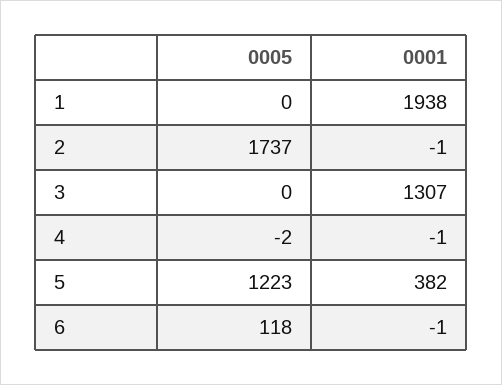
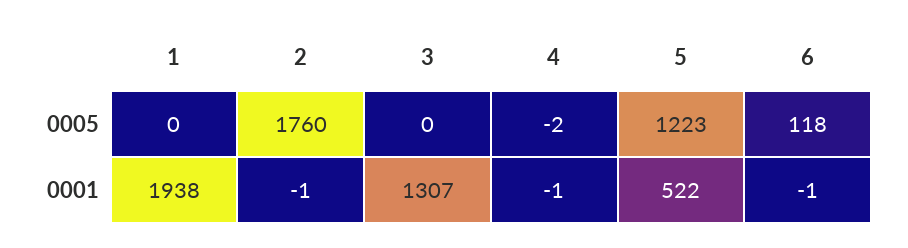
  {
    "0005": {
      "1": 0,
-     "2": 1737,
+     "2": 1760,
      "3": 0,
      "4": -2,
      "5": 1223,
      "6": 118
    },
    "0001": {
      "1": 1938,
      "2": -1,
      "3": 1307,
      "4": -1,
-     "5": 382,
+     "5": 522,
      "6": -1
    }
  }

